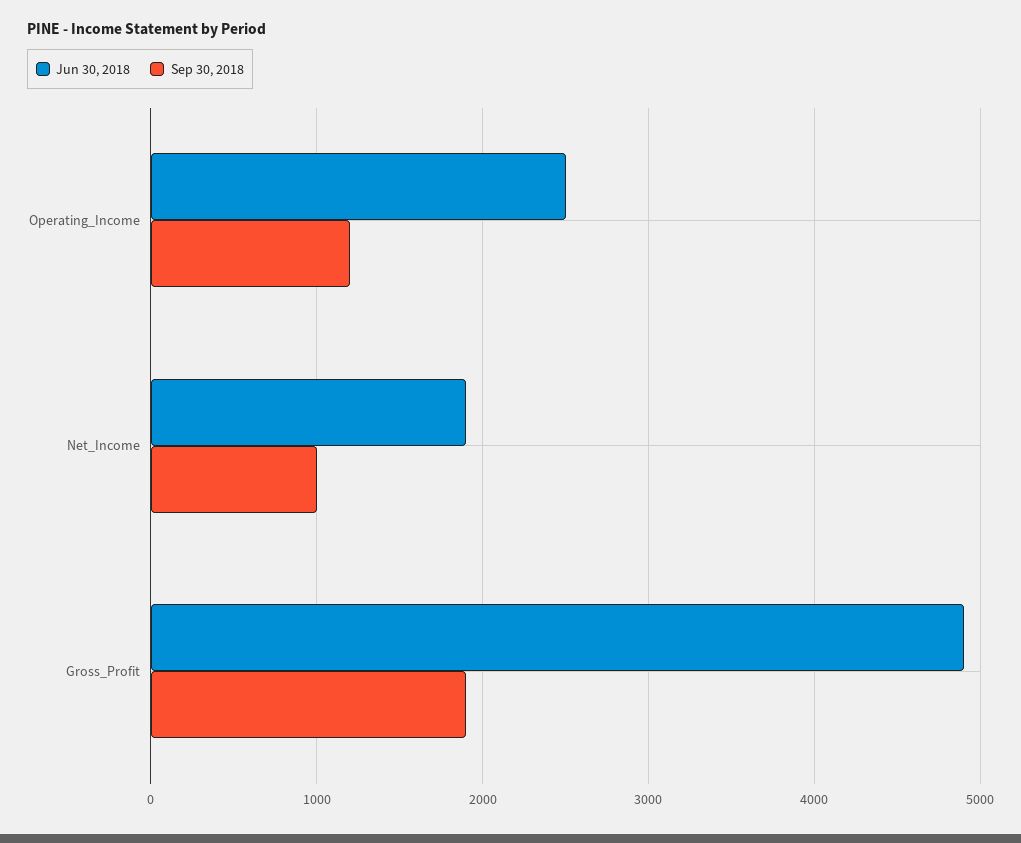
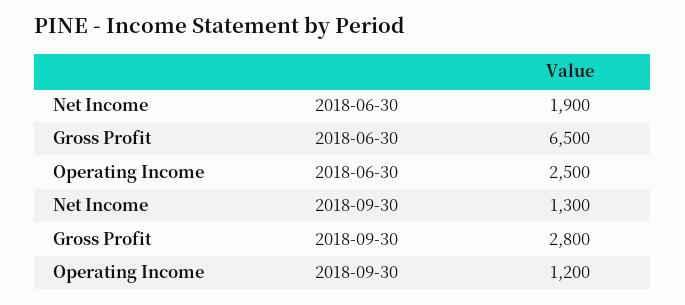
  {
    "Jun 30, 2018": {
      "Operating_Income": 2500,
      "Net_Income": 1900,
-     "Gross_Profit": 4900
+     "Gross_Profit": 6500
    },
    "Sep 30, 2018": {
      "Operating_Income": 1200,
-     "Net_Income": 1000,
+     "Net_Income": 1300,
-     "Gross_Profit": 1900
+     "Gross_Profit": 2800
    }
  }

